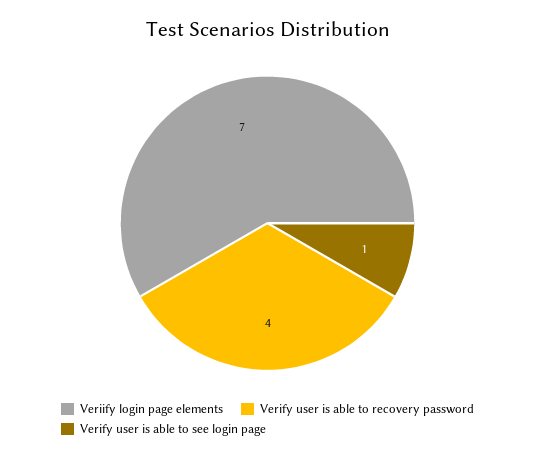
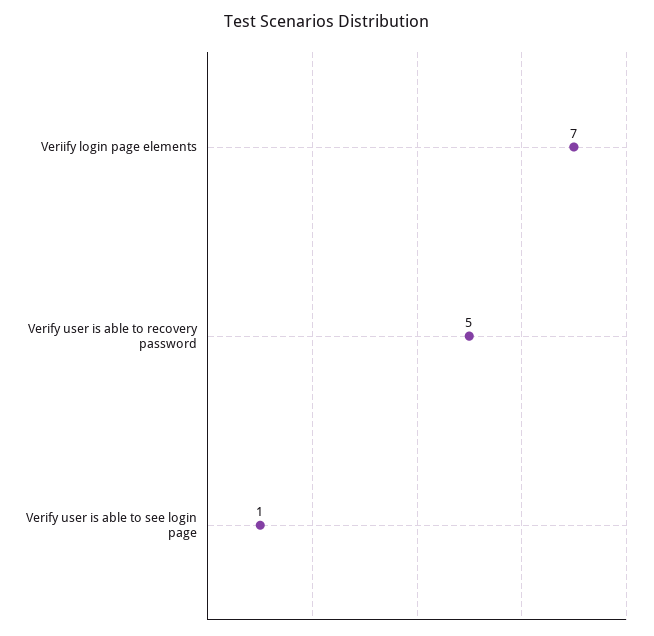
  {
    "Veriify login page elements": 7,
-   "Verify user is able to recovery password": 4,
+   "Verify user is able to recovery password": 5,
    "Verify user is able to see login page": 1
  }

